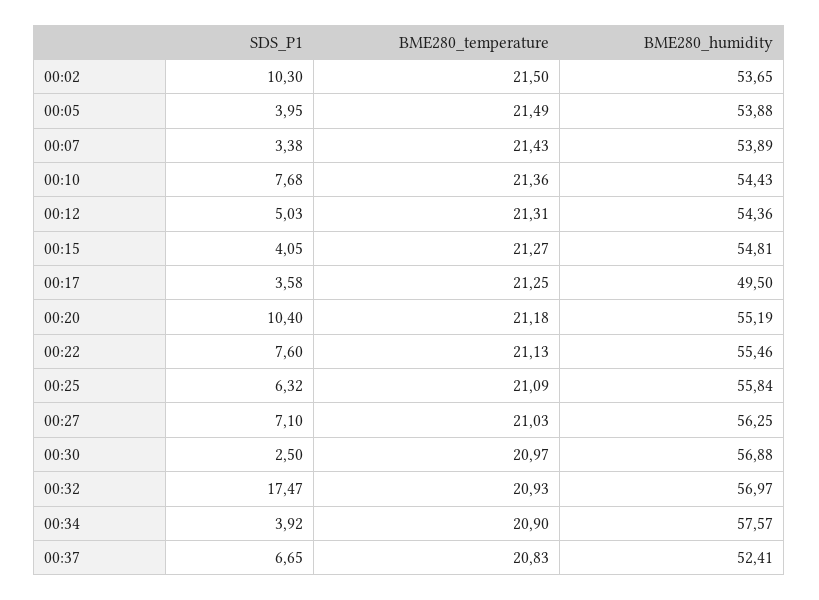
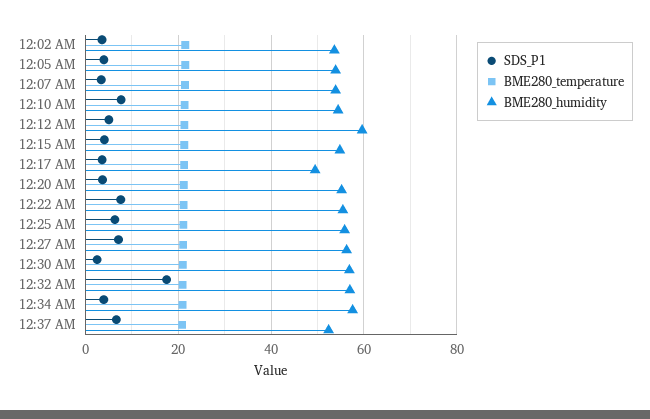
  {
    "SDS_P1": {
-     "00:02": 10.3,
+     "00:02": 4,
      "00:05": 3.95,
      "00:07": 3.38,
      "00:10": 7.68,
      "00:12": 5.03,
      "00:15": 4.05,
      "00:17": 3.58,
-     "00:20": 10.4,
+     "00:20": 4,
      "00:22": 7.6,
      "00:25": 6.32,
      "00:27": 7.1,
      "00:30": 2.5,
      "00:32": 17.47,
      "00:34": 3.92,
      "00:37": 6.65
    },
    "BME280_temperature": {
      "00:02": 21.5,
      "00:05": 21.49,
      "00:07": 21.43,
      "00:10": 21.36,
      "00:12": 21.31,
      "00:15": 21.27,
      "00:17": 21.25,
      "00:20": 21.18,
      "00:22": 21.13,
      "00:25": 21.09,
      "00:27": 21.03,
      "00:30": 20.97,
      "00:32": 20.93,
      "00:34": 20.9,
      "00:37": 20.83
    },
    "BME280_humidity": {
      "00:02": 53.65,
      "00:05": 53.88,
      "00:07": 53.89,
      "00:10": 54.43,
-     "00:12": 54.36,
+     "00:12": 60,
      "00:15": 54.81,
      "00:17": 49.5,
      "00:20": 55.19,
      "00:22": 55.46,
      "00:25": 55.84,
      "00:27": 56.25,
      "00:30": 56.88,
      "00:32": 56.97,
      "00:34": 57.57,
      "00:37": 52.41
    }
  }

